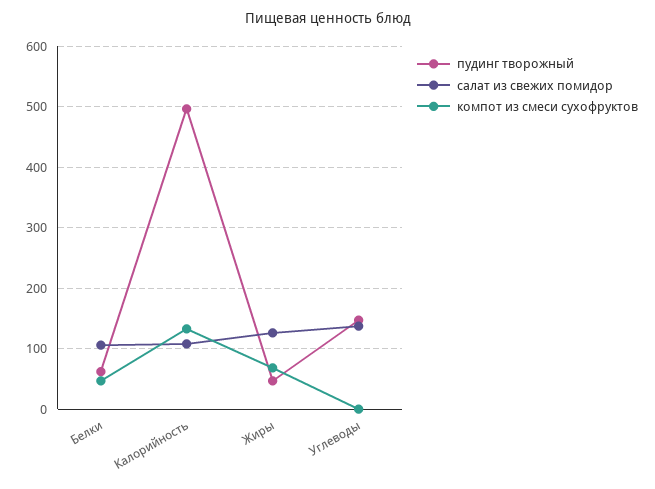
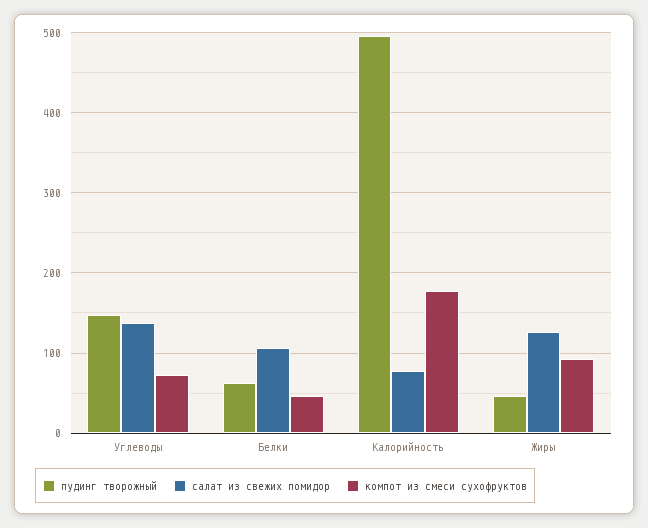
  {
    "пудинг творожный": {
      "Белки": 60,
      "Калорийность": 500,
      "Жиры": 50,
      "Углеводы": 150
    },
    "салат из свежих помидор": {
      "Белки": 110,
-     "Калорийность": 110,
+     "Калорийность": 80,
      "Жиры": 130,
      "Углеводы": 140
    },
    "компот из смеси сухофруктов": {
      "Белки": 50,
-     "Калорийность": 130,
+     "Калорийность": 180,
-     "Жиры": 70,
+     "Жиры": 90,
-     "Углеводы": 0
+     "Углеводы": 70
    }
  }

